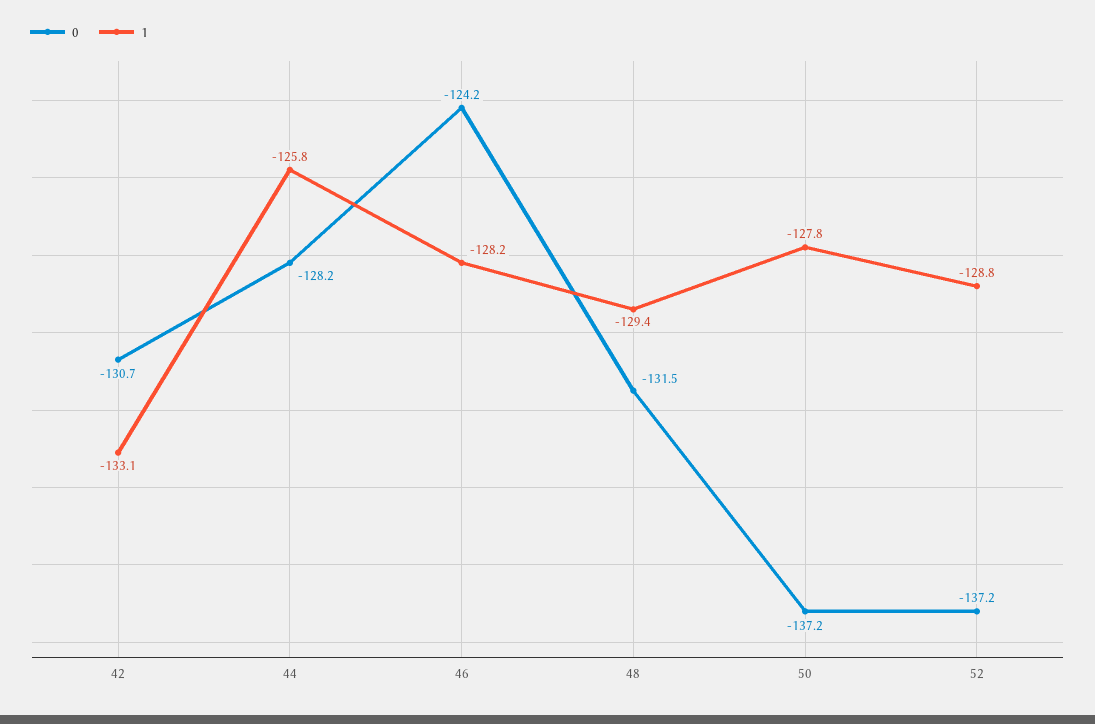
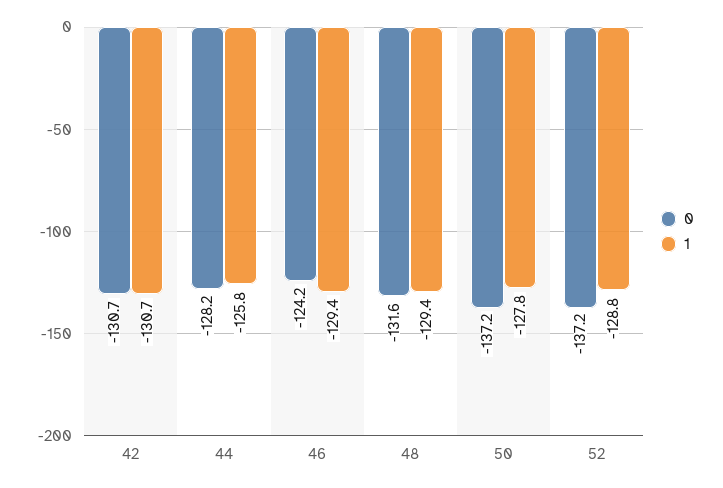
  {
    "0": {
      "42": -130.7,
      "44": -128.2,
      "46": -124.2,
-     "48": -131.5,
+     "48": -131.6,
      "50": -137.2,
      "52": -137.2
    },
    "1": {
-     "42": -133.1,
+     "42": -130.7,
      "44": -125.8,
-     "46": -128.2,
+     "46": -129.4,
      "48": -129.4,
      "50": -127.8,
      "52": -128.8
    }
  }

